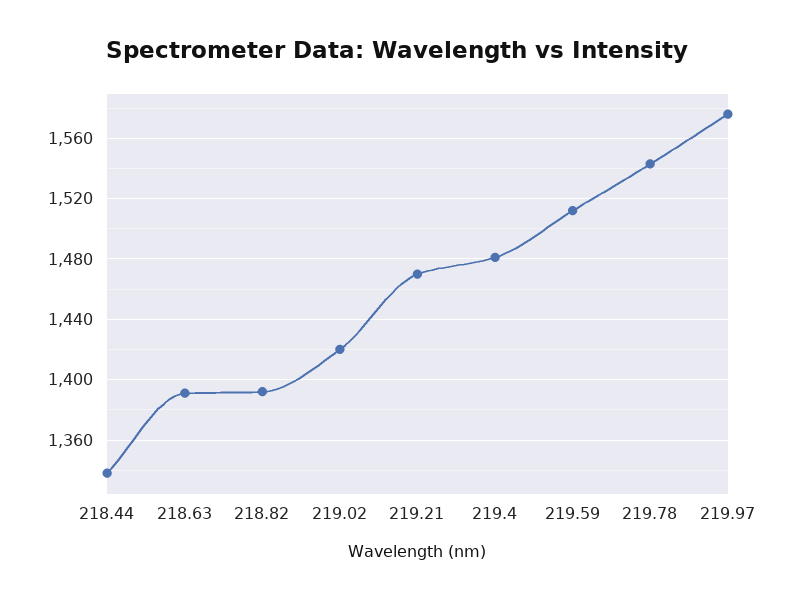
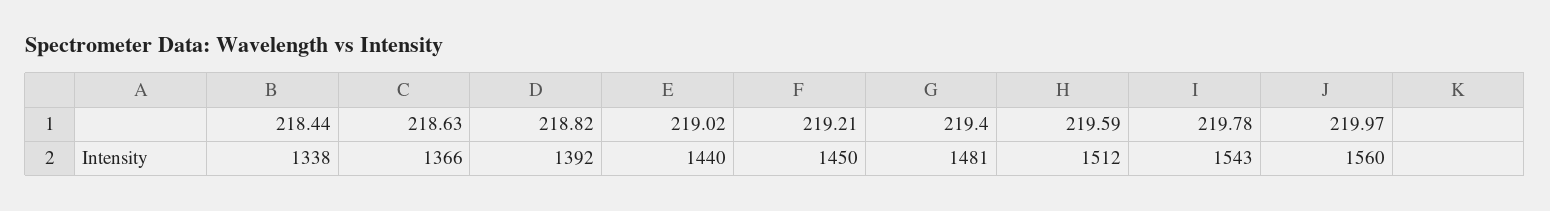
  {
    "218.44": 1338,
-   "218.63": 1390,
+   "218.63": 1366,
    "218.82": 1392,
-   "219.02": 1420,
+   "219.02": 1440,
-   "219.21": 1470,
+   "219.21": 1450,
    "219.4": 1481,
    "219.59": 1512,
    "219.78": 1543,
-   "219.97": 1575
+   "219.97": 1560
  }

